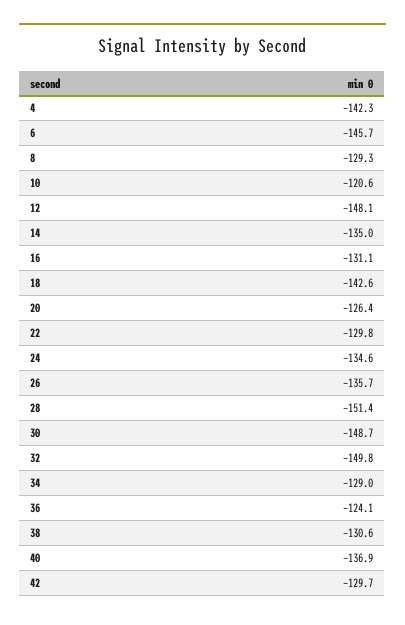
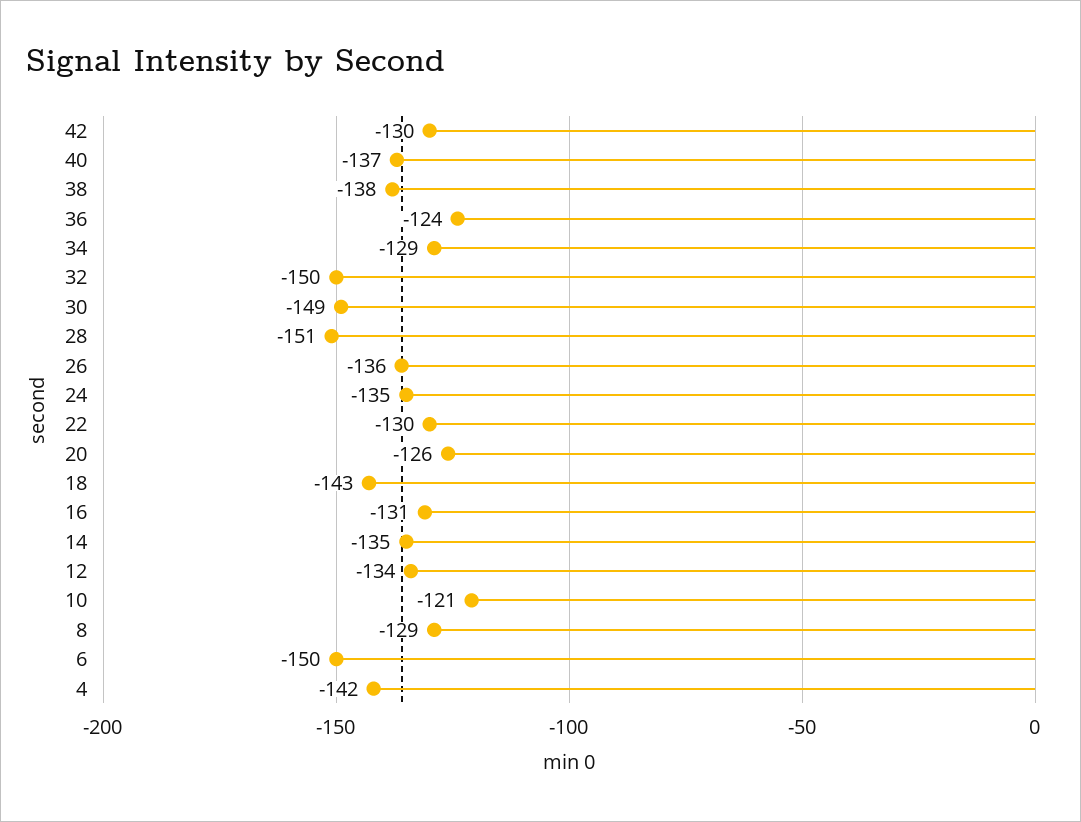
  {
    "4": -142.3,
-   "6": -145.7,
+   "6": -150,
    "8": -129.3,
    "10": -120.6,
-   "12": -148.1,
+   "12": -134,
    "14": -135,
    "16": -131.1,
    "18": -142.6,
    "20": -126.4,
    "22": -129.8,
    "24": -134.6,
    "26": -135.7,
    "28": -151.4,
    "30": -148.7,
    "32": -149.8,
    "34": -129,
    "36": -124.1,
-   "38": -130.6,
+   "38": -138,
    "40": -136.9,
    "42": -129.7
  }

